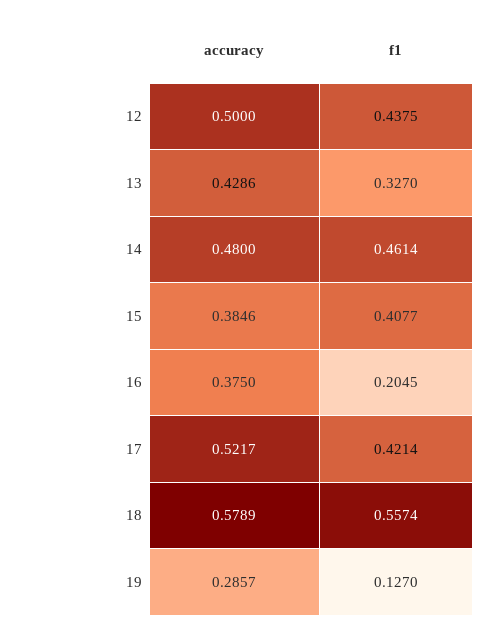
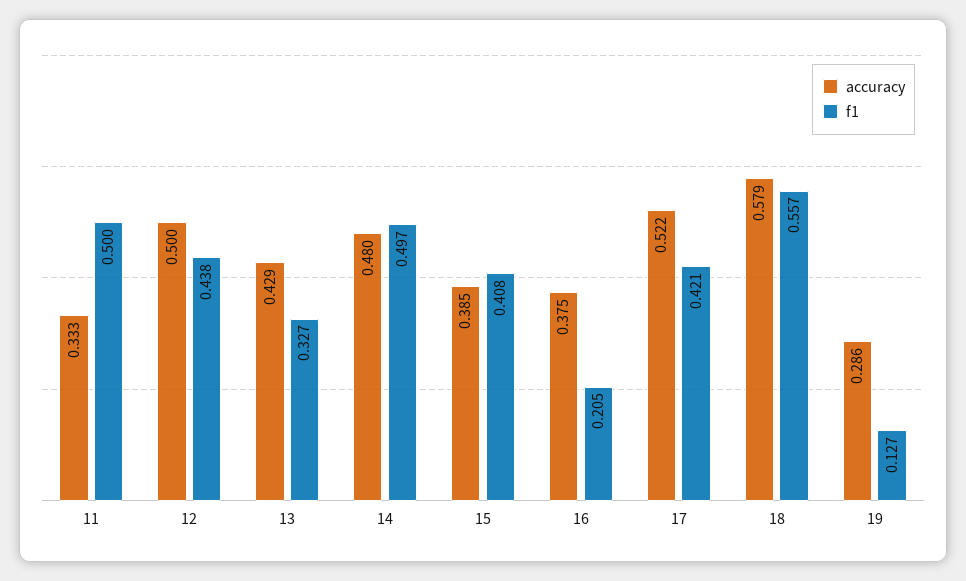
  {
    "accuracy": {
      "12": 0.5,
      "13": 0.4286,
      "14": 0.48,
      "15": 0.3846,
      "16": 0.375,
      "17": 0.5217,
      "18": 0.5789,
-     "19": 0.2857
+     "19": 0.2857,
+     "11": 0.333
    },
    "f1": {
      "12": 0.4375,
      "13": 0.327,
-     "14": 0.4614,
+     "14": 0.497,
      "15": 0.4077,
      "16": 0.2045,
      "17": 0.4214,
      "18": 0.5574,
-     "19": 0.127
+     "19": 0.127,
+     "11": 0.5
    }
  }

